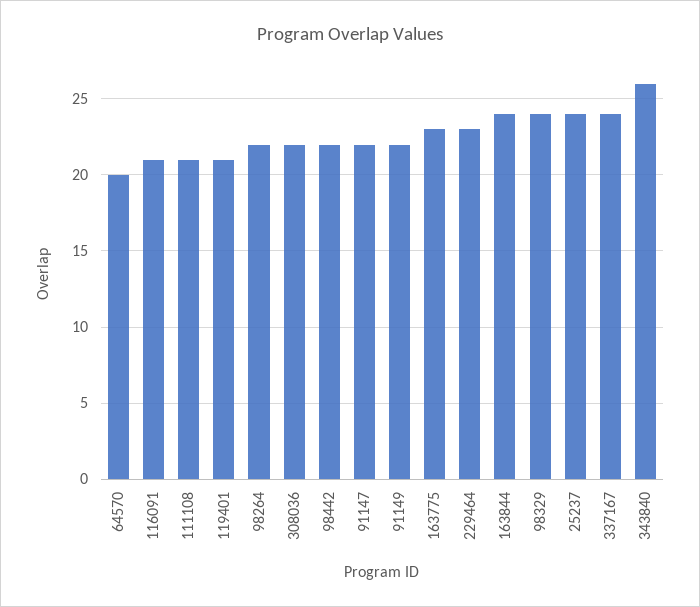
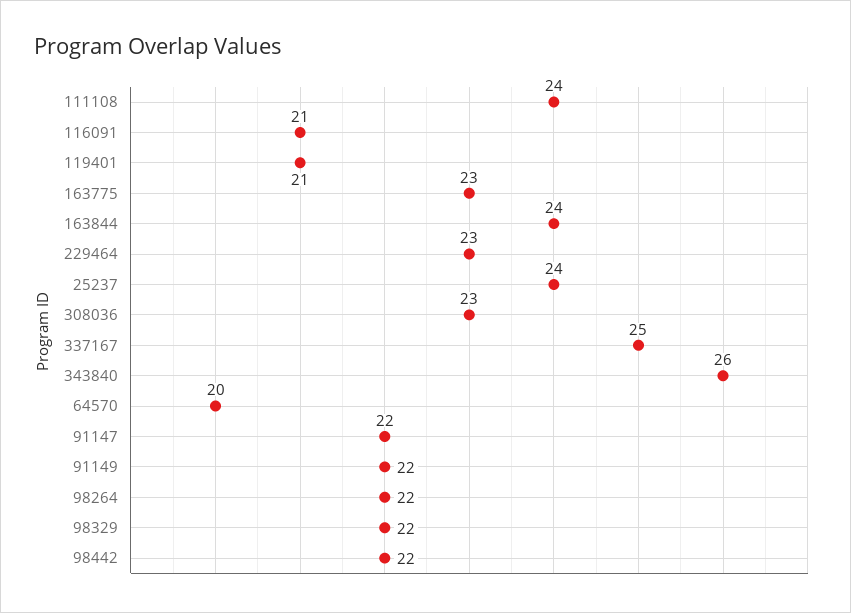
  {
    "64570": 20,
    "116091": 21,
-   "111108": 21,
+   "111108": 24,
    "119401": 21,
    "98264": 22,
-   "308036": 22,
+   "308036": 23,
    "98442": 22,
    "91147": 22,
    "91149": 22,
    "163775": 23,
    "229464": 23,
    "163844": 24,
-   "98329": 24,
+   "98329": 22,
    "25237": 24,
-   "337167": 24,
+   "337167": 25,
    "343840": 26
  }

